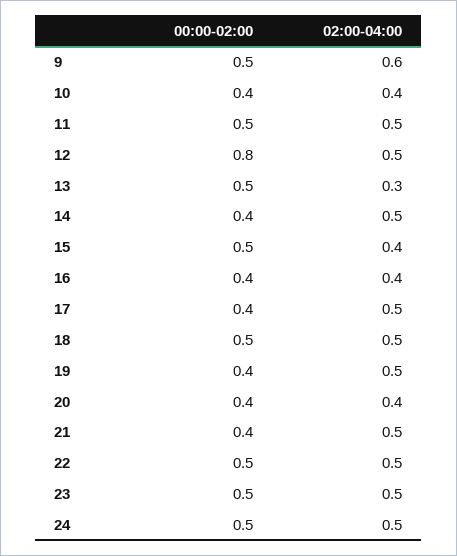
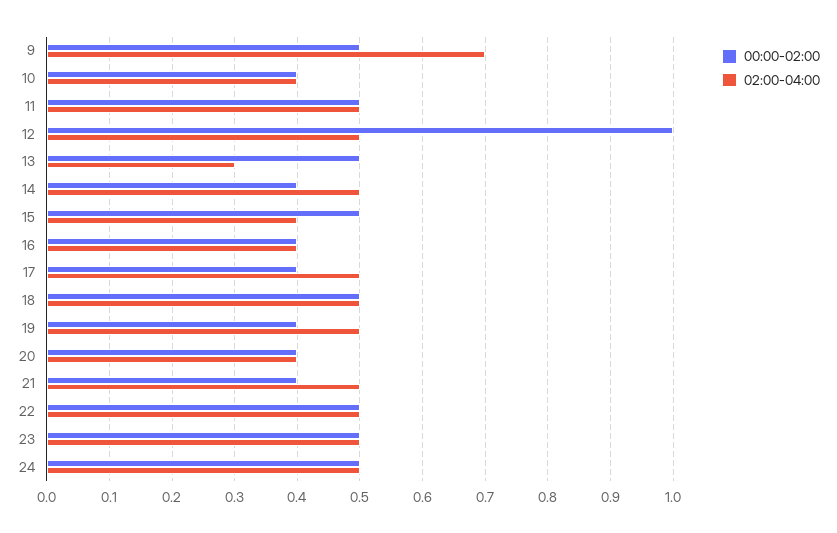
  {
    "00:00-02:00": {
      "9": 0.5,
      "10": 0.4,
      "11": 0.5,
-     "12": 0.8,
+     "12": 1,
      "13": 0.5,
      "14": 0.4,
      "15": 0.5,
      "16": 0.4,
      "17": 0.4,
      "18": 0.5,
      "19": 0.4,
      "20": 0.4,
      "21": 0.4,
      "22": 0.5,
      "23": 0.5,
      "24": 0.5
    },
    "02:00-04:00": {
-     "9": 0.6,
+     "9": 0.7,
      "10": 0.4,
      "11": 0.5,
      "12": 0.5,
      "13": 0.3,
      "14": 0.5,
      "15": 0.4,
      "16": 0.4,
      "17": 0.5,
      "18": 0.5,
      "19": 0.5,
      "20": 0.4,
      "21": 0.5,
      "22": 0.5,
      "23": 0.5,
      "24": 0.5
    }
  }

